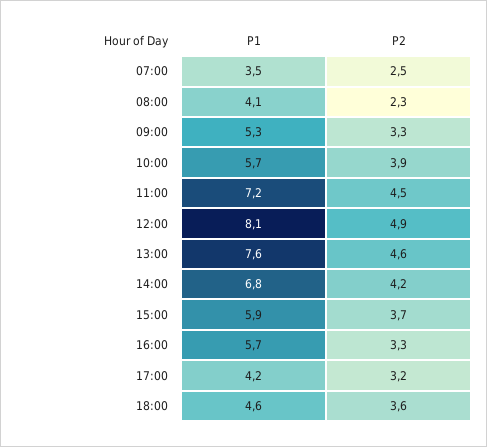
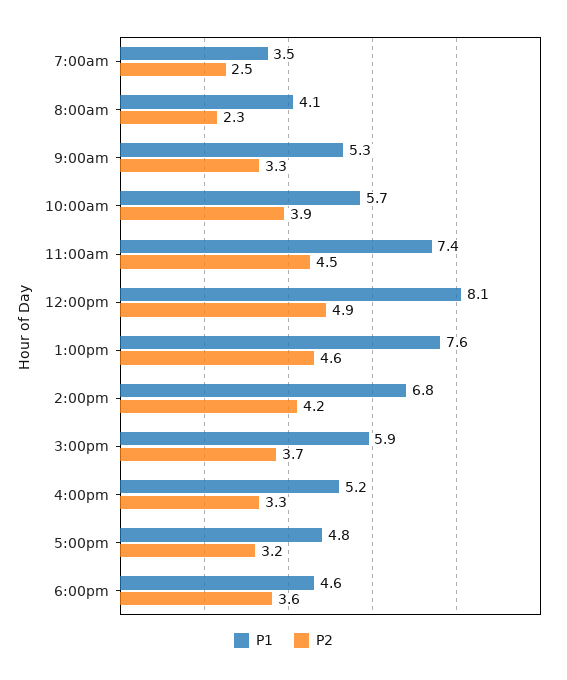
  {
    "P1": {
      "07:00": 3.5,
      "08:00": 4.1,
      "09:00": 5.3,
      "10:00": 5.7,
-     "11:00": 7.2,
+     "11:00": 7.4,
      "12:00": 8.1,
      "13:00": 7.6,
      "14:00": 6.8,
      "15:00": 5.9,
-     "16:00": 5.7,
+     "16:00": 5.2,
-     "17:00": 4.2,
+     "17:00": 4.8,
      "18:00": 4.6
    },
    "P2": {
      "07:00": 2.5,
      "08:00": 2.3,
      "09:00": 3.3,
      "10:00": 3.9,
      "11:00": 4.5,
      "12:00": 4.9,
      "13:00": 4.6,
      "14:00": 4.2,
      "15:00": 3.7,
      "16:00": 3.3,
      "17:00": 3.2,
      "18:00": 3.6
    }
  }

